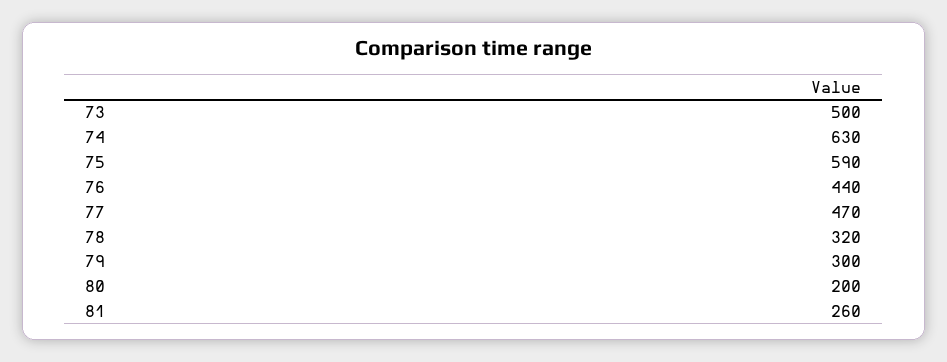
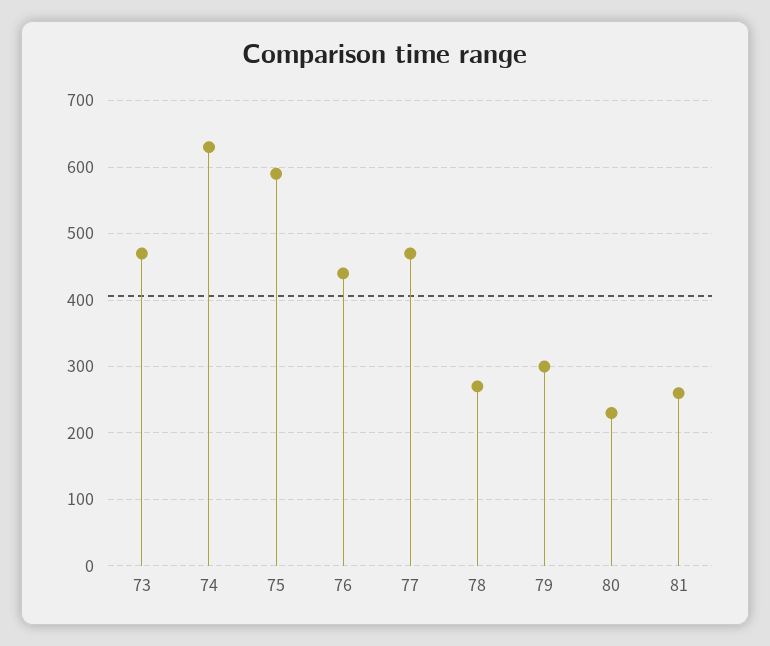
  {
-   "73": 500,
+   "73": 470,
    "74": 630,
    "75": 590,
    "76": 440,
    "77": 470,
-   "78": 320,
+   "78": 270,
    "79": 300,
-   "80": 200,
+   "80": 230,
    "81": 260
  }

